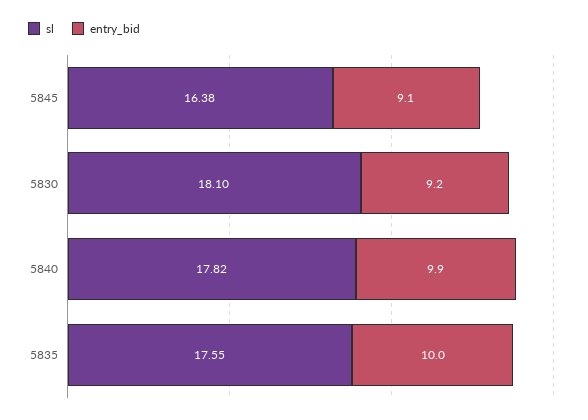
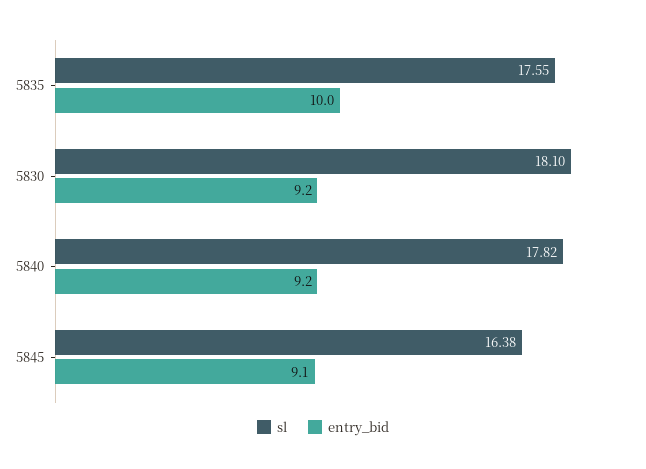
  {
    "sl": {
      "5845": 16.38,
      "5830": 18.1,
      "5840": 17.82,
      "5835": 17.55
    },
    "entry_bid": {
      "5845": 9.1,
      "5830": 9.2,
-     "5840": 9.9,
+     "5840": 9.2,
      "5835": 10
    }
  }

